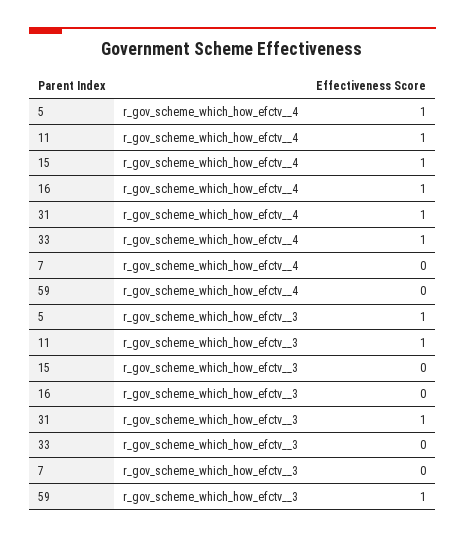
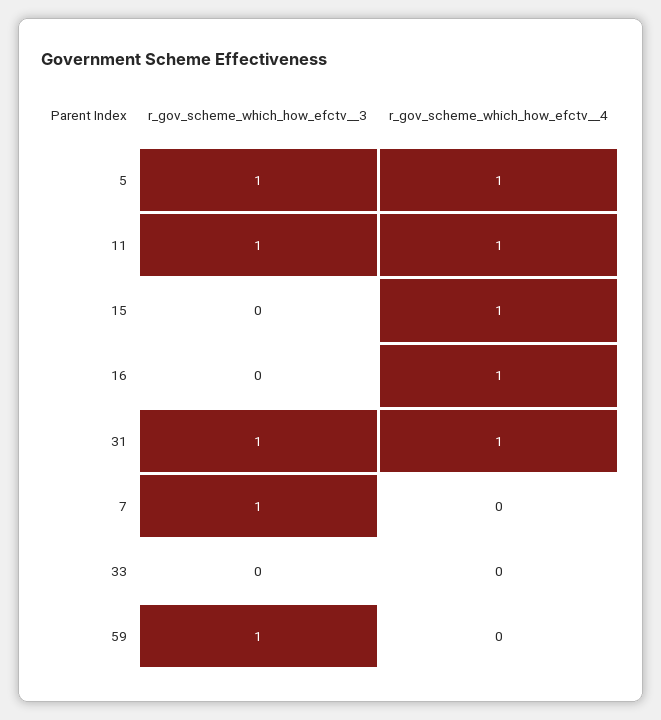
  {
    "5": {
      "r_gov_scheme_which_how_efctv__4": 1,
      "r_gov_scheme_which_how_efctv__3": 1
    },
    "11": {
      "r_gov_scheme_which_how_efctv__4": 1,
      "r_gov_scheme_which_how_efctv__3": 1
    },
    "15": {
      "r_gov_scheme_which_how_efctv__4": 1,
      "r_gov_scheme_which_how_efctv__3": 0
    },
    "16": {
      "r_gov_scheme_which_how_efctv__4": 1,
      "r_gov_scheme_which_how_efctv__3": 0
    },
    "31": {
      "r_gov_scheme_which_how_efctv__4": 1,
      "r_gov_scheme_which_how_efctv__3": 1
    },
    "33": {
-     "r_gov_scheme_which_how_efctv__4": 1,
+     "r_gov_scheme_which_how_efctv__4": 0,
      "r_gov_scheme_which_how_efctv__3": 0
    },
    "7": {
      "r_gov_scheme_which_how_efctv__4": 0,
-     "r_gov_scheme_which_how_efctv__3": 0
+     "r_gov_scheme_which_how_efctv__3": 1
    },
    "59": {
      "r_gov_scheme_which_how_efctv__4": 0,
      "r_gov_scheme_which_how_efctv__3": 1
    }
  }

